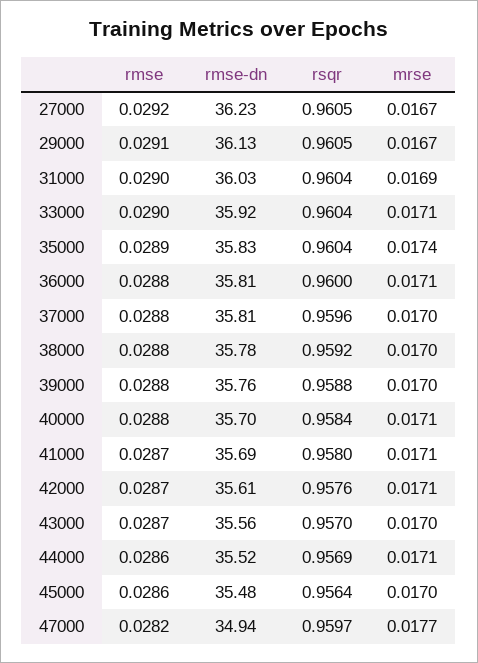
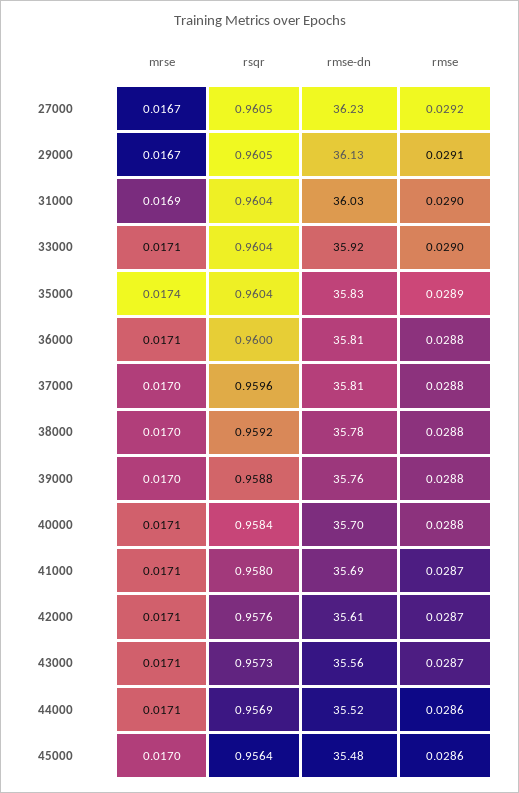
  {
    "rmse": {
      "27000": 0.0292,
      "29000": 0.0291,
      "31000": 0.029,
      "33000": 0.029,
      "35000": 0.0289,
      "36000": 0.0288,
      "37000": 0.0288,
      "38000": 0.0288,
      "39000": 0.0288,
      "40000": 0.0288,
      "41000": 0.0287,
      "42000": 0.0287,
      "43000": 0.0287,
      "44000": 0.0286,
-     "45000": 0.0286,
+     "45000": 0.0286
-     "47000": 0.0282
    },
    "rmse-dn": {
      "27000": 36.23,
      "29000": 36.13,
      "31000": 36.03,
      "33000": 35.92,
      "35000": 35.83,
      "36000": 35.81,
      "37000": 35.81,
      "38000": 35.78,
      "39000": 35.76,
      "40000": 35.7,
      "41000": 35.69,
      "42000": 35.61,
      "43000": 35.56,
      "44000": 35.52,
-     "45000": 35.48,
+     "45000": 35.48
-     "47000": 34.94
    },
    "rsqr": {
      "27000": 0.9605,
      "29000": 0.9605,
      "31000": 0.9604,
      "33000": 0.9604,
      "35000": 0.9604,
      "36000": 0.96,
      "37000": 0.9596,
      "38000": 0.9592,
      "39000": 0.9588,
      "40000": 0.9584,
      "41000": 0.958,
      "42000": 0.9576,
-     "43000": 0.957,
+     "43000": 0.9573,
      "44000": 0.9569,
-     "45000": 0.9564,
+     "45000": 0.9564
-     "47000": 0.9597
    },
    "mrse": {
      "27000": 0.0167,
      "29000": 0.0167,
      "31000": 0.0169,
      "33000": 0.0171,
      "35000": 0.0174,
      "36000": 0.0171,
      "37000": 0.017,
      "38000": 0.017,
      "39000": 0.017,
      "40000": 0.0171,
      "41000": 0.0171,
      "42000": 0.0171,
-     "43000": 0.017,
+     "43000": 0.0171,
      "44000": 0.0171,
-     "45000": 0.017,
+     "45000": 0.017
-     "47000": 0.0177
    }
  }

